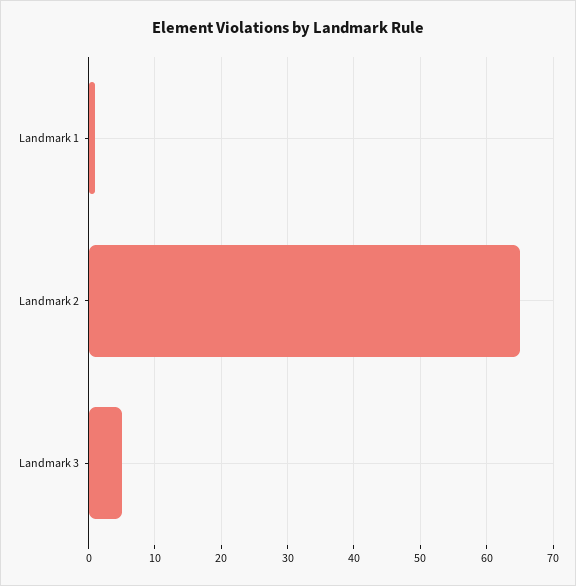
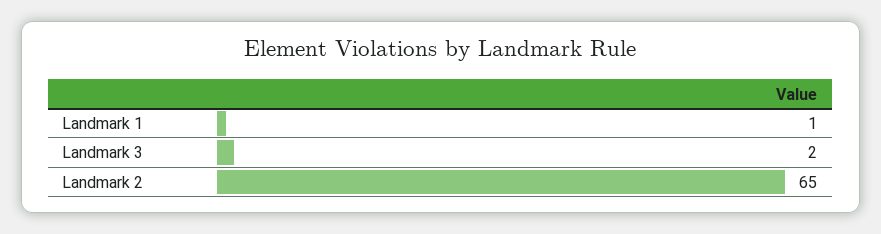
  {
    "Landmark 1": 1,
    "Landmark 2": 65,
-   "Landmark 3": 5
+   "Landmark 3": 2
  }

